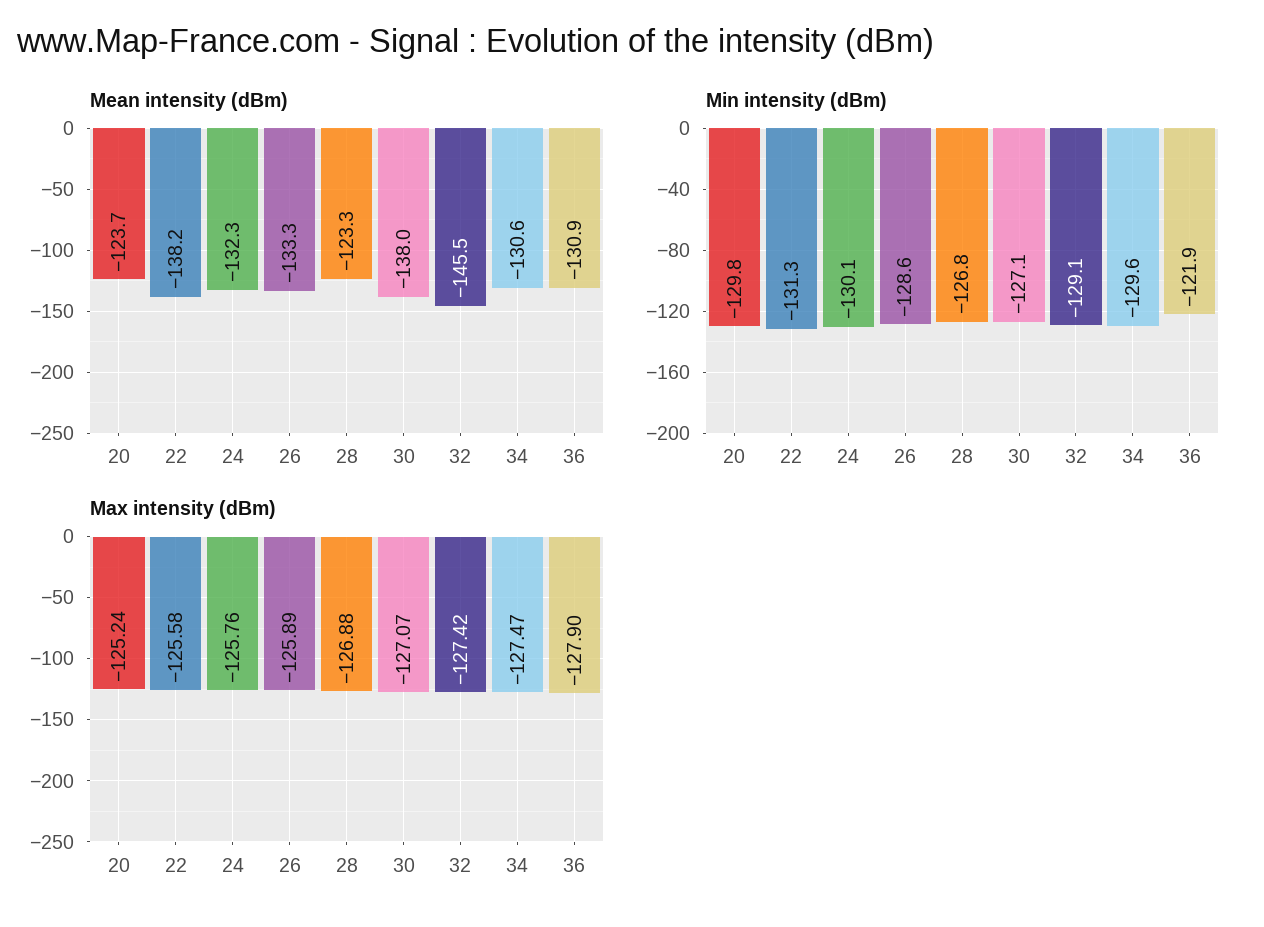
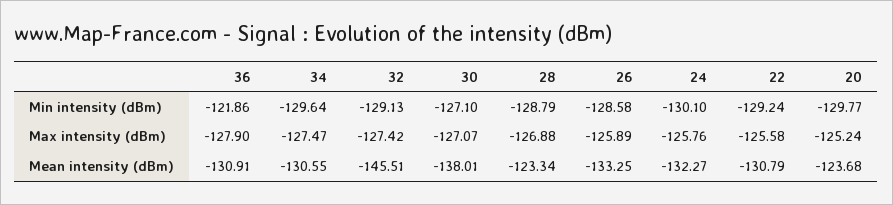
  {
    "Mean intensity (dBm)": {
      "20": -123.68,
-     "22": -138.2,
+     "22": -130.79,
      "24": -132.27,
      "26": -133.25,
      "28": -123.34,
      "30": -138.01,
      "32": -145.51,
      "34": -130.55,
      "36": -130.91
    },
    "Min intensity (dBm)": {
      "20": -129.77,
-     "22": -131.3,
+     "22": -129.24,
      "24": -130.1,
      "26": -128.58,
-     "28": -126.8,
+     "28": -128.79,
      "30": -127.1,
      "32": -129.13,
      "34": -129.64,
      "36": -121.86
    },
    "Max intensity (dBm)": {
      "20": -125.24,
      "22": -125.58,
      "24": -125.76,
      "26": -125.89,
      "28": -126.88,
      "30": -127.07,
      "32": -127.42,
      "34": -127.47,
      "36": -127.9
    }
  }

